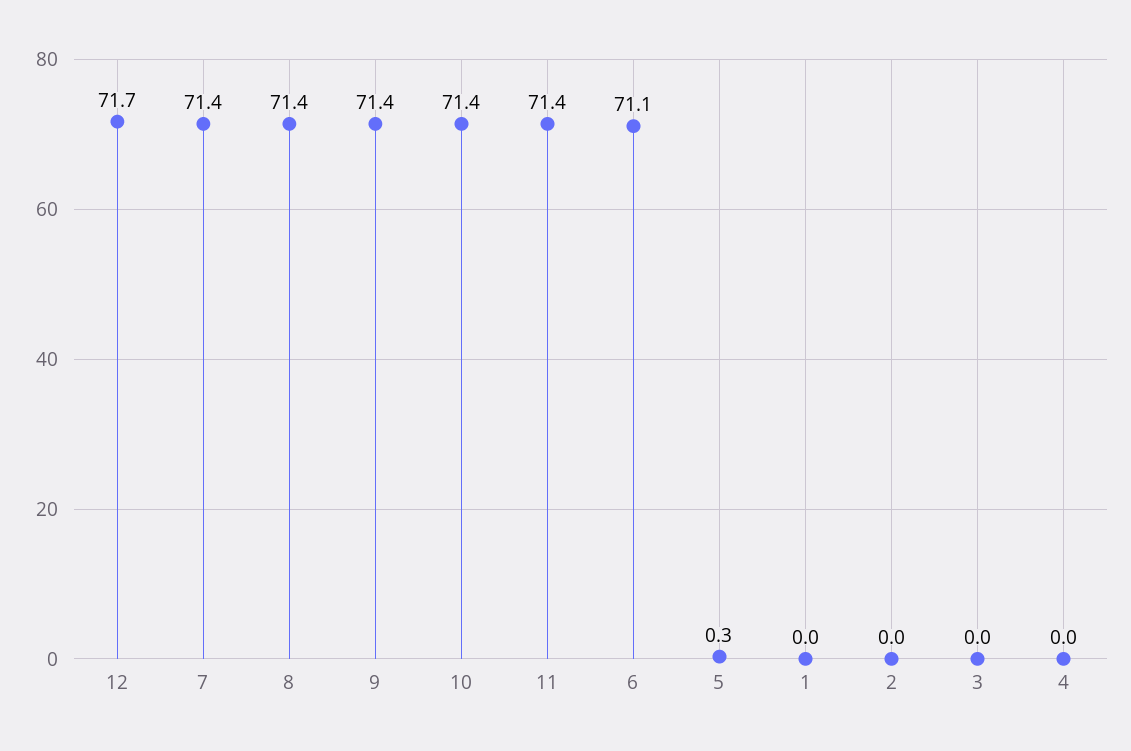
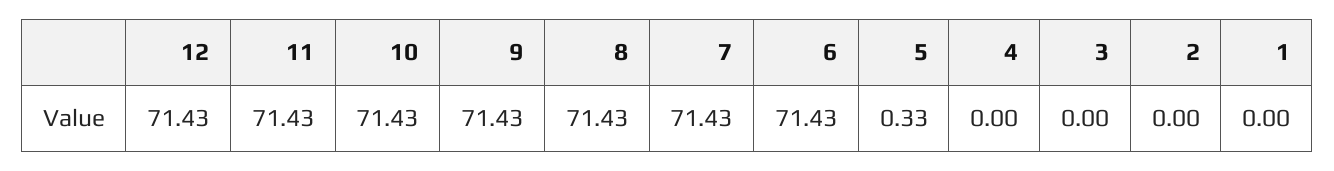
  {
-   "12": 71.7,
+   "12": 71.43,
    "7": 71.43,
    "8": 71.43,
    "9": 71.43,
    "10": 71.43,
    "11": 71.43,
-   "6": 71.1,
+   "6": 71.43,
    "5": 0.33,
    "1": 0,
    "2": 0,
    "3": 0,
    "4": 0
  }

